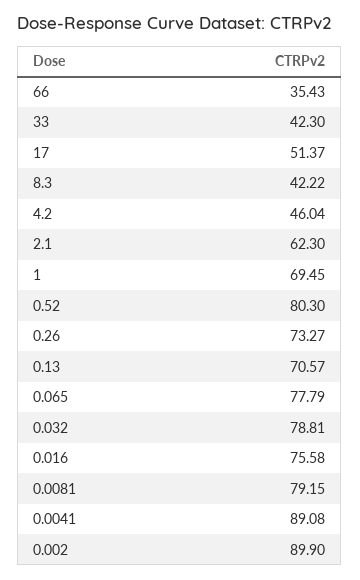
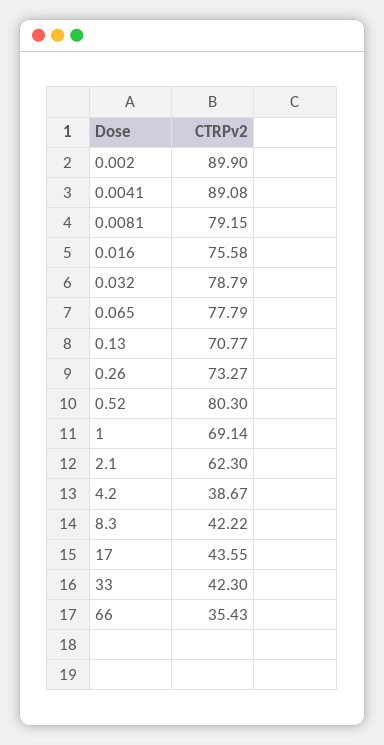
  {
    "66": 35.43,
    "33": 42.3,
-   "17": 51.37,
+   "17": 43.55,
    "8.3": 42.22,
-   "4.2": 46.04,
+   "4.2": 38.67,
    "2.1": 62.3,
-   "1": 69.45,
+   "1": 69.14,
    "0.52": 80.3,
    "0.26": 73.27,
-   "0.13": 70.57,
+   "0.13": 70.77,
    "0.065": 77.79,
-   "0.032": 78.81,
+   "0.032": 78.79,
    "0.016": 75.58,
    "0.0081": 79.15,
    "0.0041": 89.08,
    "0.002": 89.9
  }

